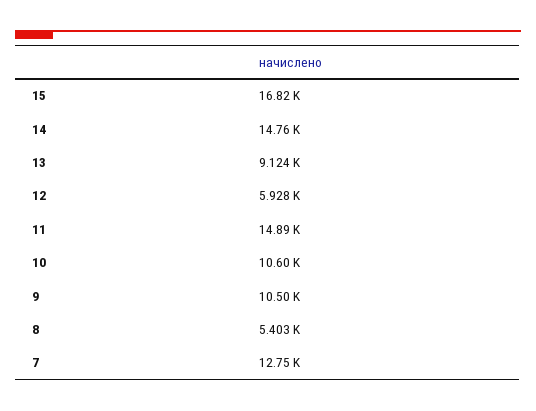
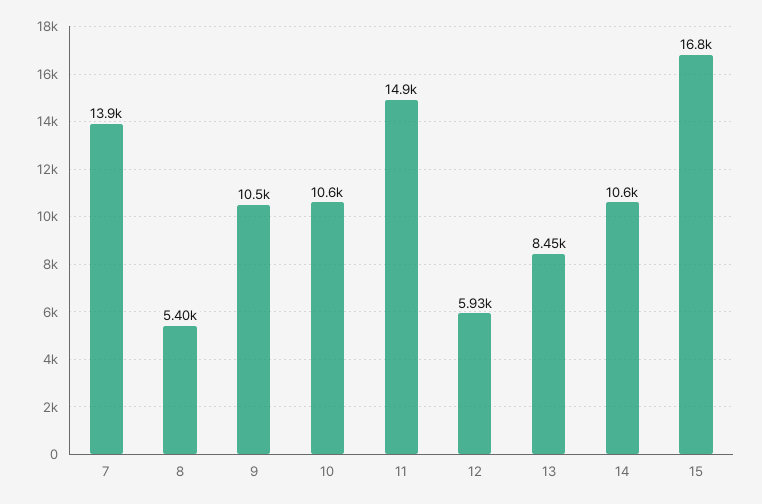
  {
    "15": 16820,
-   "14": 14760,
+   "14": 10600,
-   "13": 9124,
+   "13": 8450,
    "12": 5928,
    "11": 14890,
    "10": 10600,
    "9": 10500,
    "8": 5403,
-   "7": 12750
+   "7": 13900
  }

